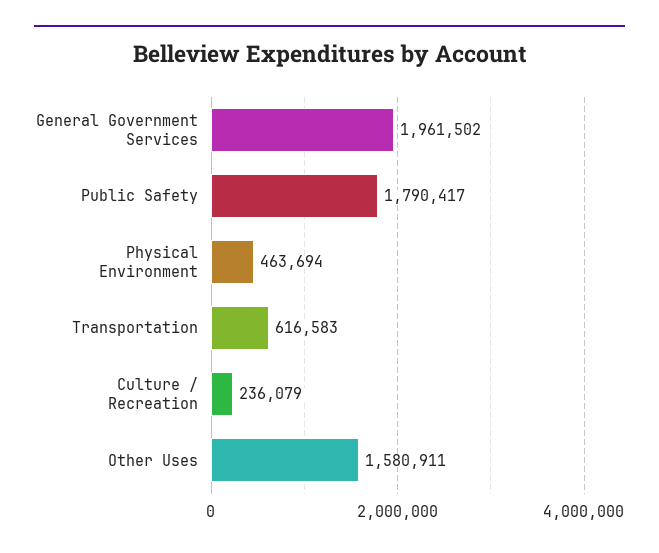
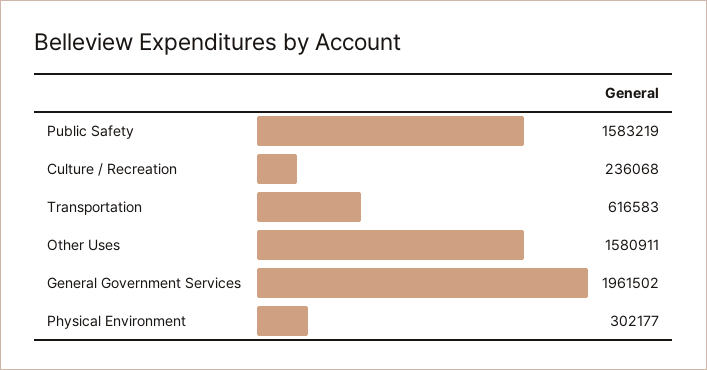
  {
    "General Government Services": 1961502,
-   "Public Safety": 1790417,
+   "Public Safety": 1583219,
-   "Physical Environment": 463694,
+   "Physical Environment": 302177,
    "Transportation": 616583,
-   "Culture / Recreation": 236079,
+   "Culture / Recreation": 236068,
    "Other Uses": 1580911
  }

